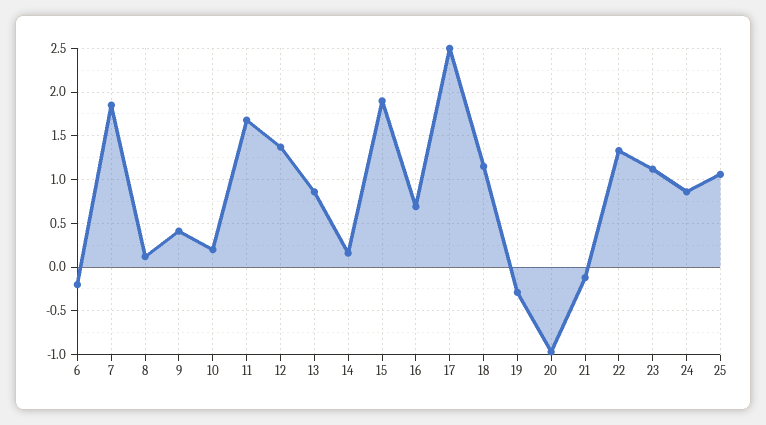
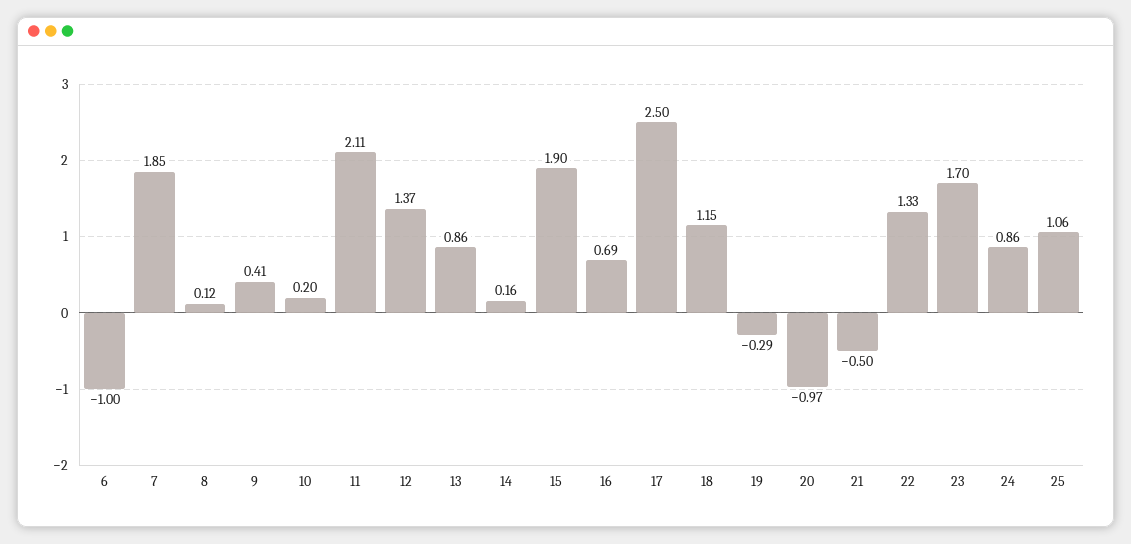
  {
-   "6": -0.2,
+   "6": -1,
    "7": 1.85,
    "8": 0.12,
    "9": 0.41,
    "10": 0.2,
-   "11": 1.7,
+   "11": 2.11,
    "12": 1.37,
    "13": 0.86,
    "14": 0.16,
    "15": 1.9,
    "16": 0.69,
    "17": 2.5,
    "18": 1.15,
    "19": -0.29,
    "20": -0.97,
-   "21": -0.1,
+   "21": -0.5,
    "22": 1.33,
-   "23": 1.1,
+   "23": 1.7,
    "24": 0.86,
    "25": 1.06
  }

